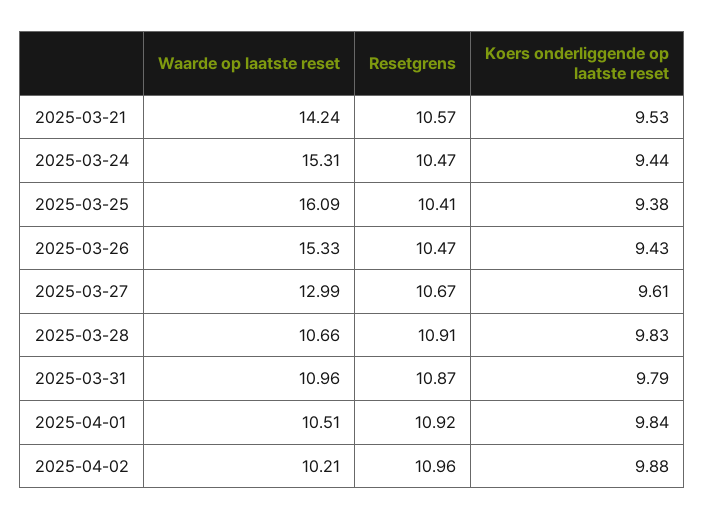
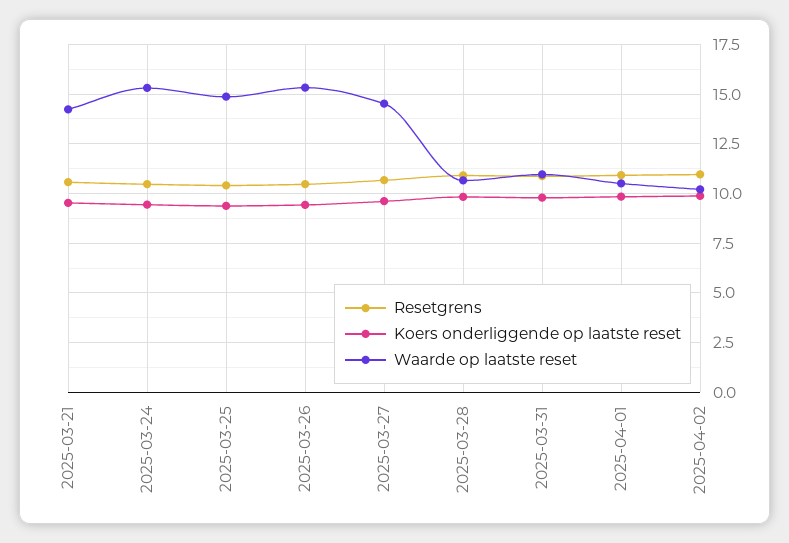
  {
    "Waarde op laatste reset": {
      "2025-03-21": 14.24,
      "2025-03-24": 15.31,
-     "2025-03-25": 16.09,
+     "2025-03-25": 15,
      "2025-03-26": 15.33,
-     "2025-03-27": 12.99,
+     "2025-03-27": 14.5,
      "2025-03-28": 10.66,
      "2025-03-31": 10.96,
      "2025-04-01": 10.51,
      "2025-04-02": 10.21
    },
    "Resetgrens": {
      "2025-03-21": 10.57,
      "2025-03-24": 10.47,
      "2025-03-25": 10.41,
      "2025-03-26": 10.47,
      "2025-03-27": 10.67,
      "2025-03-28": 10.91,
      "2025-03-31": 10.87,
      "2025-04-01": 10.92,
      "2025-04-02": 10.96
    },
    "Koers onderliggende op laatste reset": {
      "2025-03-21": 9.53,
      "2025-03-24": 9.44,
      "2025-03-25": 9.38,
      "2025-03-26": 9.43,
      "2025-03-27": 9.61,
      "2025-03-28": 9.83,
      "2025-03-31": 9.79,
      "2025-04-01": 9.84,
      "2025-04-02": 9.88
    }
  }

